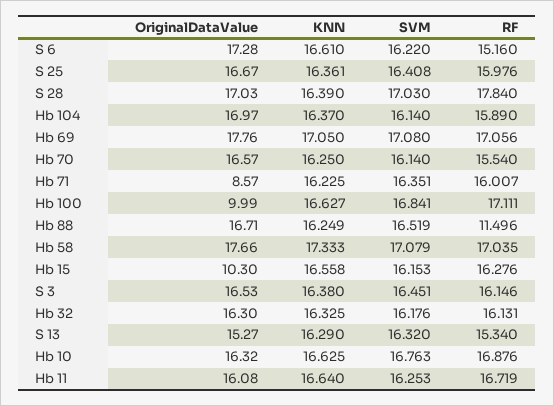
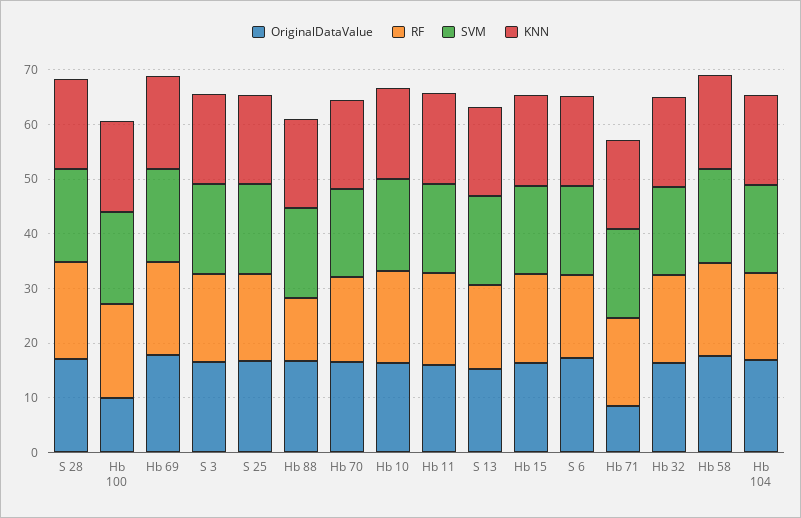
  {
    "OriginalDataValue": {
      "S 6": 17.28,
      "S 25": 16.67,
      "S 28": 17.03,
      "Hb 104": 16.97,
      "Hb 69": 17.76,
      "Hb 70": 16.57,
      "Hb 71": 8.57,
      "Hb 100": 9.99,
      "Hb 88": 16.71,
      "Hb 58": 17.66,
-     "Hb 15": 10.3,
+     "Hb 15": 16,
      "S 3": 16.53,
      "Hb 32": 16.3,
      "S 13": 15.27,
      "Hb 10": 16.32,
      "Hb 11": 16.08
    },
    "KNN": {
      "S 6": 16.61,
      "S 25": 16.361,
      "S 28": 16.39,
      "Hb 104": 16.37,
      "Hb 69": 17.05,
      "Hb 70": 16.25,
      "Hb 71": 16.225,
      "Hb 100": 16.627,
      "Hb 88": 16.249,
      "Hb 58": 17.333,
      "Hb 15": 16.558,
      "S 3": 16.38,
      "Hb 32": 16.325,
      "S 13": 16.29,
      "Hb 10": 16.625,
      "Hb 11": 16.64
    },
    "SVM": {
      "S 6": 16.22,
      "S 25": 16.408,
      "S 28": 17.03,
      "Hb 104": 16.14,
      "Hb 69": 17.08,
      "Hb 70": 16.14,
      "Hb 71": 16.351,
      "Hb 100": 16.841,
      "Hb 88": 16.519,
      "Hb 58": 17.079,
      "Hb 15": 16.153,
      "S 3": 16.451,
      "Hb 32": 16.176,
      "S 13": 16.32,
      "Hb 10": 16.763,
      "Hb 11": 16.253
    },
    "RF": {
      "S 6": 15.16,
      "S 25": 15.976,
      "S 28": 17.84,
      "Hb 104": 15.89,
      "Hb 69": 17.056,
      "Hb 70": 15.54,
      "Hb 71": 16.007,
      "Hb 100": 17.111,
      "Hb 88": 11.496,
      "Hb 58": 17.035,
      "Hb 15": 16.276,
      "S 3": 16.146,
      "Hb 32": 16.131,
      "S 13": 15.34,
      "Hb 10": 16.876,
      "Hb 11": 16.719
    }
  }

